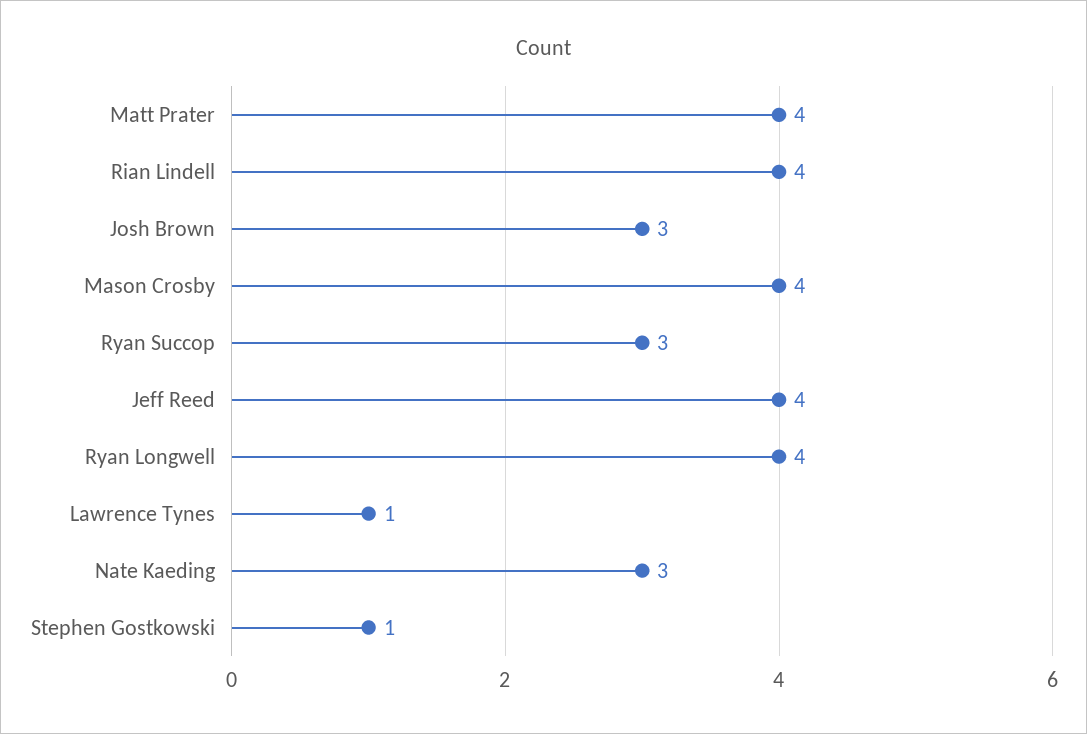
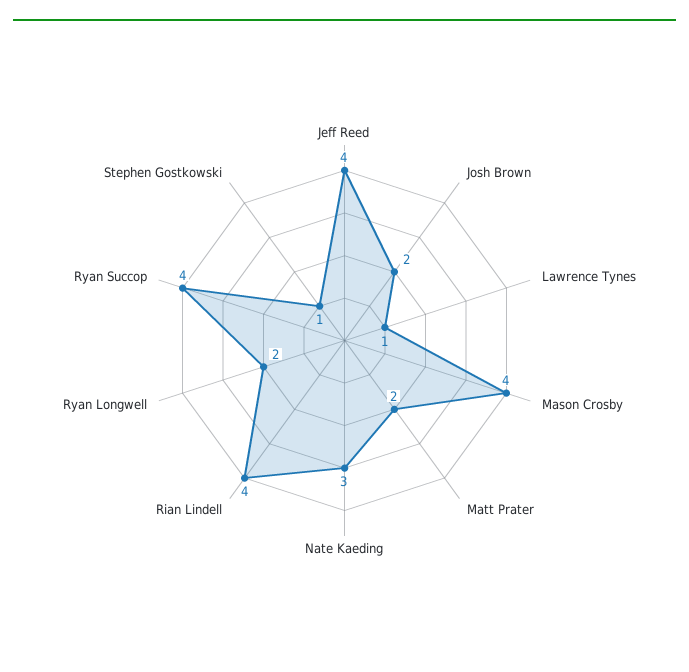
  {
-   "Matt Prater": 4,
+   "Matt Prater": 2,
    "Rian Lindell": 4,
-   "Josh Brown": 3,
+   "Josh Brown": 2,
    "Mason Crosby": 4,
-   "Ryan Succop": 3,
+   "Ryan Succop": 4,
    "Jeff Reed": 4,
-   "Ryan Longwell": 4,
+   "Ryan Longwell": 2,
    "Lawrence Tynes": 1,
    "Nate Kaeding": 3,
    "Stephen Gostkowski": 1
  }

